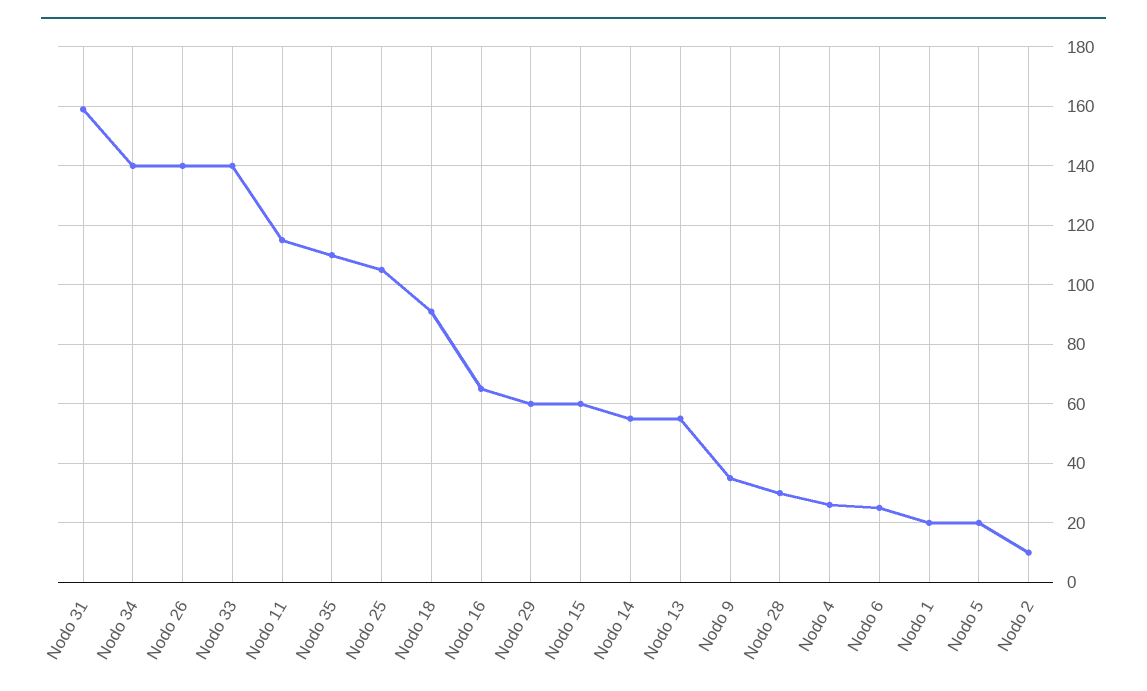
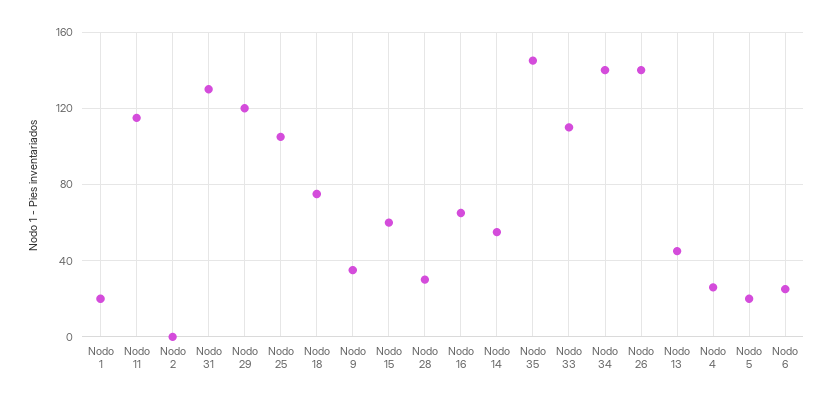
  {
-   "Nodo 31": 160,
+   "Nodo 31": 130,
    "Nodo 34": 140,
    "Nodo 26": 140,
-   "Nodo 33": 140,
+   "Nodo 33": 110,
    "Nodo 11": 115,
-   "Nodo 35": 110,
+   "Nodo 35": 145,
    "Nodo 25": 105,
-   "Nodo 18": 90,
+   "Nodo 18": 75,
    "Nodo 16": 65,
-   "Nodo 29": 60,
+   "Nodo 29": 120,
    "Nodo 15": 60,
    "Nodo 14": 55,
-   "Nodo 13": 55,
+   "Nodo 13": 45,
    "Nodo 9": 35,
    "Nodo 28": 30,
    "Nodo 4": 25,
    "Nodo 6": 25,
    "Nodo 1": 20,
    "Nodo 5": 20,
-   "Nodo 2": 10
+   "Nodo 2": 0
  }

